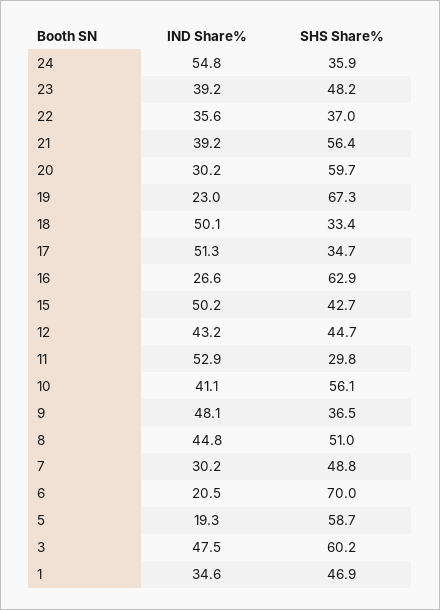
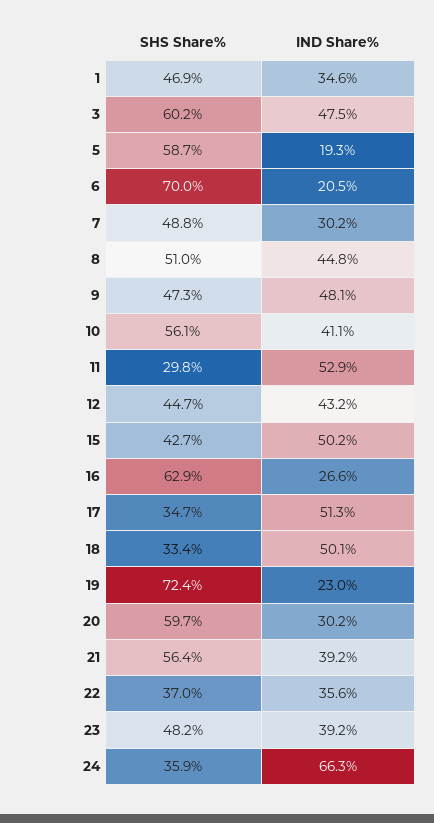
  {
    "IND Share%": {
-     "24": 54.8,
+     "24": 66.3,
      "23": 39.2,
      "22": 35.6,
      "21": 39.2,
      "20": 30.2,
      "19": 23,
      "18": 50.1,
      "17": 51.3,
      "16": 26.6,
      "15": 50.2,
      "12": 43.2,
      "11": 52.9,
      "10": 41.1,
      "9": 48.1,
      "8": 44.8,
      "7": 30.2,
      "6": 20.5,
      "5": 19.3,
      "3": 47.5,
      "1": 34.6
    },
    "SHS Share%": {
      "24": 35.9,
      "23": 48.2,
      "22": 37,
      "21": 56.4,
      "20": 59.7,
-     "19": 67.3,
+     "19": 72.4,
      "18": 33.4,
      "17": 34.7,
      "16": 62.9,
      "15": 42.7,
      "12": 44.7,
      "11": 29.8,
      "10": 56.1,
-     "9": 36.5,
+     "9": 47.3,
      "8": 51,
      "7": 48.8,
      "6": 70,
      "5": 58.7,
      "3": 60.2,
      "1": 46.9
    }
  }

